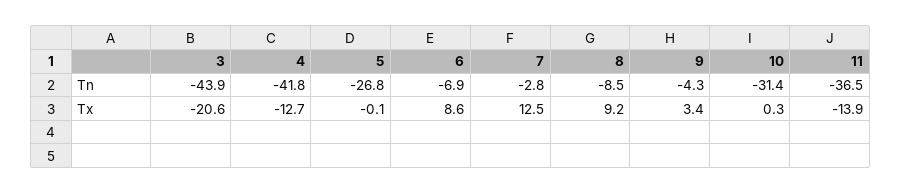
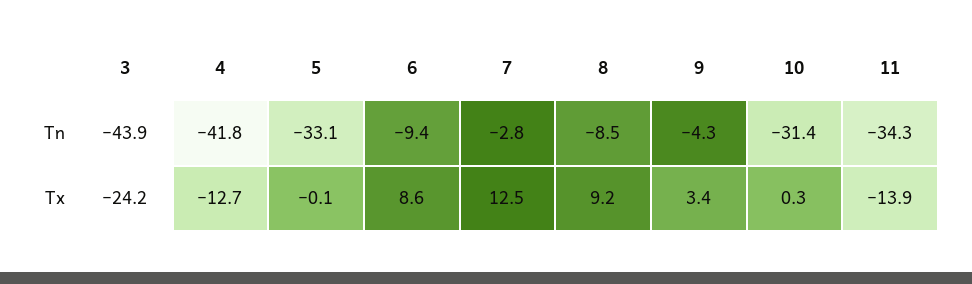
  {
    "3": {
      "Tn": -43.9,
-     "Tx": -20.6
+     "Tx": -24.2
    },
    "4": {
      "Tn": -41.8,
      "Tx": -12.7
    },
    "5": {
-     "Tn": -26.8,
+     "Tn": -33.1,
      "Tx": -0.1
    },
    "6": {
-     "Tn": -6.9,
+     "Tn": -9.4,
      "Tx": 8.6
    },
    "7": {
      "Tn": -2.8,
      "Tx": 12.5
    },
    "8": {
      "Tn": -8.5,
      "Tx": 9.2
    },
    "9": {
      "Tn": -4.3,
      "Tx": 3.4
    },
    "10": {
      "Tn": -31.4,
      "Tx": 0.3
    },
    "11": {
-     "Tn": -36.5,
+     "Tn": -34.3,
      "Tx": -13.9
    }
  }

